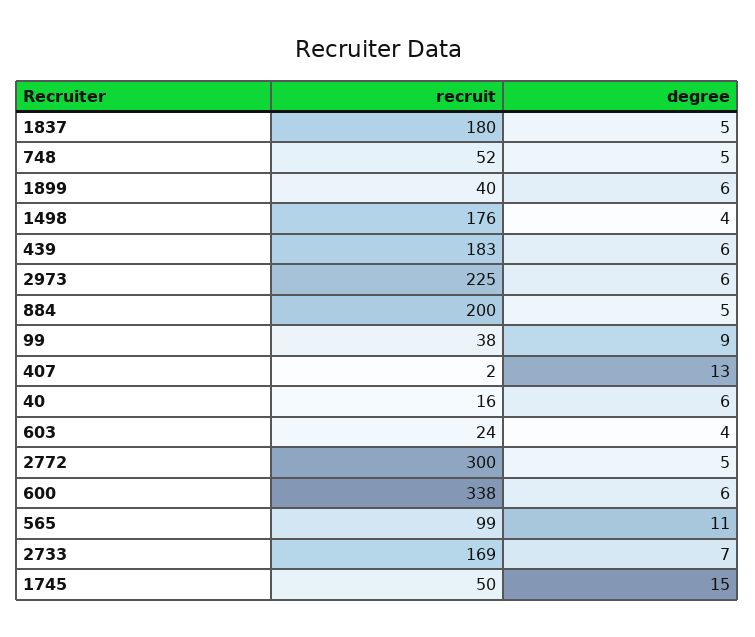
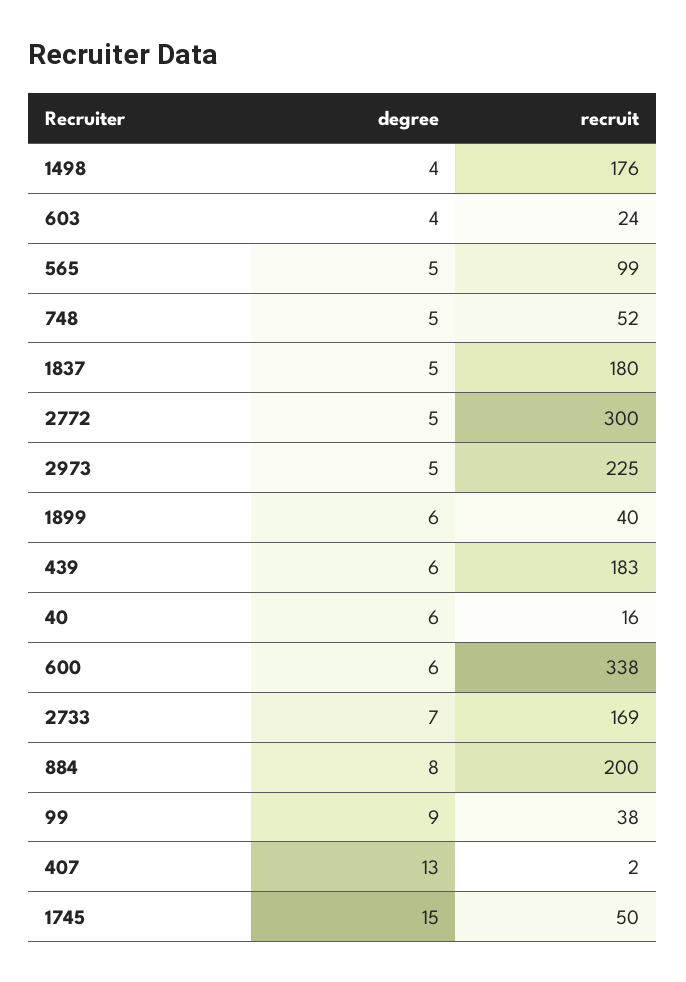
  {
    "recruit": {
      "1837": 180,
      "748": 52,
      "1899": 40,
      "1498": 176,
      "439": 183,
      "2973": 225,
      "884": 200,
      "99": 38,
      "407": 2,
      "40": 16,
      "603": 24,
      "2772": 300,
      "600": 338,
      "565": 99,
      "2733": 169,
      "1745": 50
    },
    "degree": {
      "1837": 5,
      "748": 5,
      "1899": 6,
      "1498": 4,
      "439": 6,
-     "2973": 6,
+     "2973": 5,
-     "884": 5,
+     "884": 8,
      "99": 9,
      "407": 13,
      "40": 6,
      "603": 4,
      "2772": 5,
      "600": 6,
-     "565": 11,
+     "565": 5,
      "2733": 7,
      "1745": 15
    }
  }

